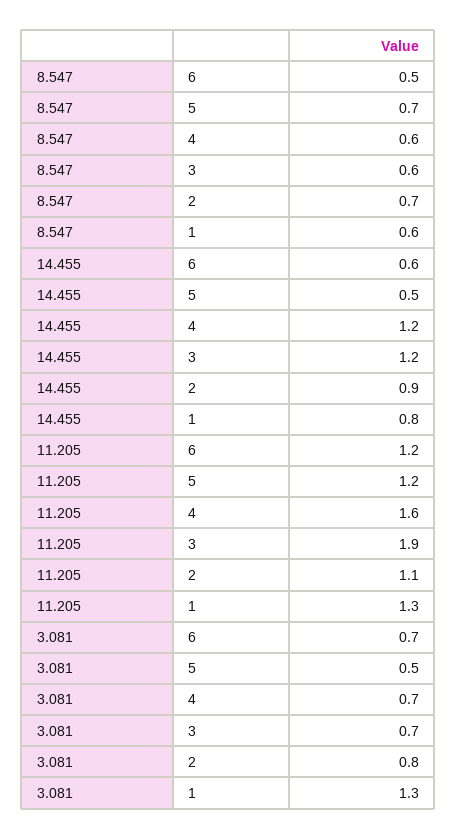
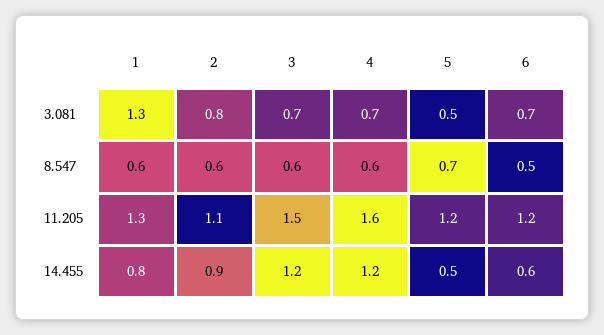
  {
    "8.547": {
      "6": 0.5,
      "5": 0.7,
      "4": 0.6,
      "3": 0.6,
-     "2": 0.7,
+     "2": 0.6,
      "1": 0.6
    },
    "14.455": {
      "6": 0.6,
      "5": 0.5,
      "4": 1.2,
      "3": 1.2,
      "2": 0.9,
      "1": 0.8
    },
    "11.205": {
      "6": 1.2,
      "5": 1.2,
      "4": 1.6,
-     "3": 1.9,
+     "3": 1.5,
      "2": 1.1,
      "1": 1.3
    },
    "3.081": {
      "6": 0.7,
      "5": 0.5,
      "4": 0.7,
      "3": 0.7,
      "2": 0.8,
      "1": 1.3
    }
  }

